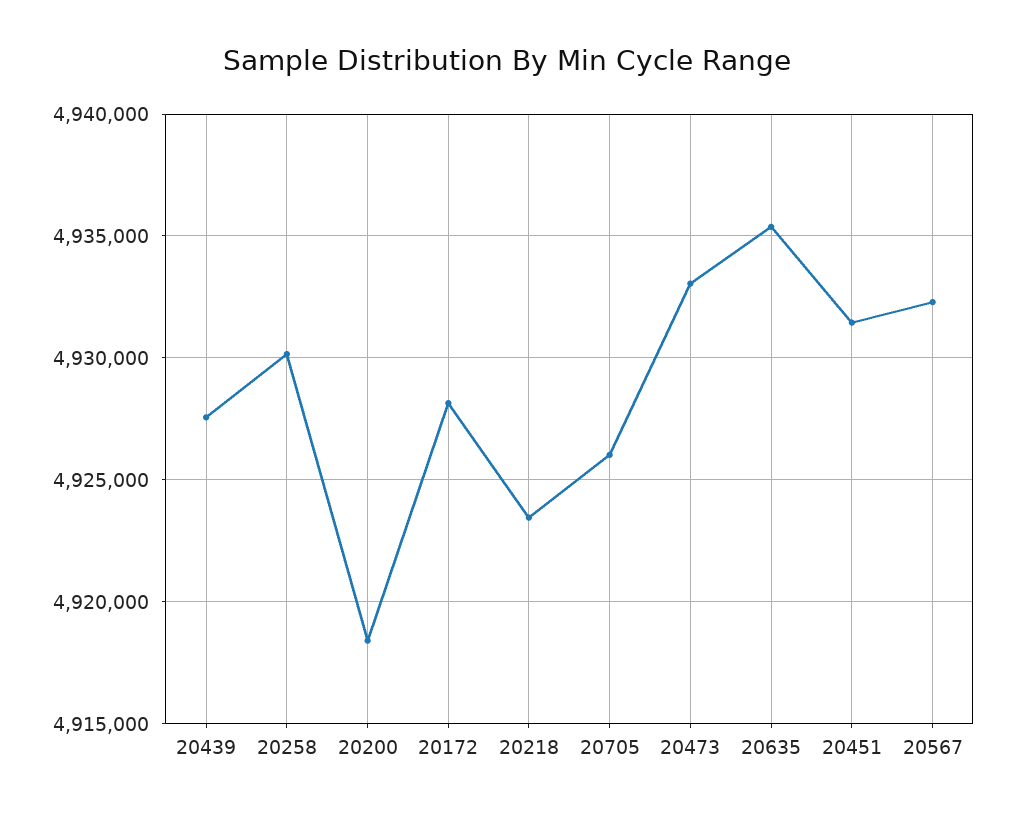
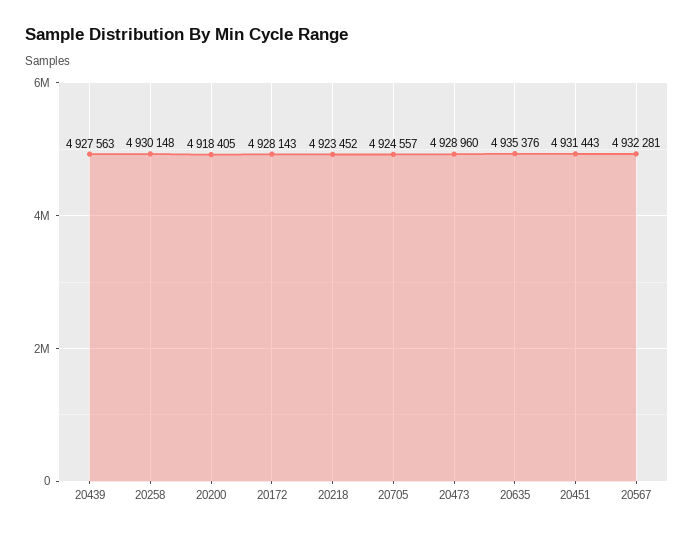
  {
    "20439": 4927563,
    "20258": 4930148,
    "20200": 4918405,
    "20172": 4928143,
    "20218": 4923452,
-   "20705": 4926000,
+   "20705": 4924557,
-   "20473": 4933000,
+   "20473": 4928960,
    "20635": 4935376,
    "20451": 4931443,
    "20567": 4932281
  }

